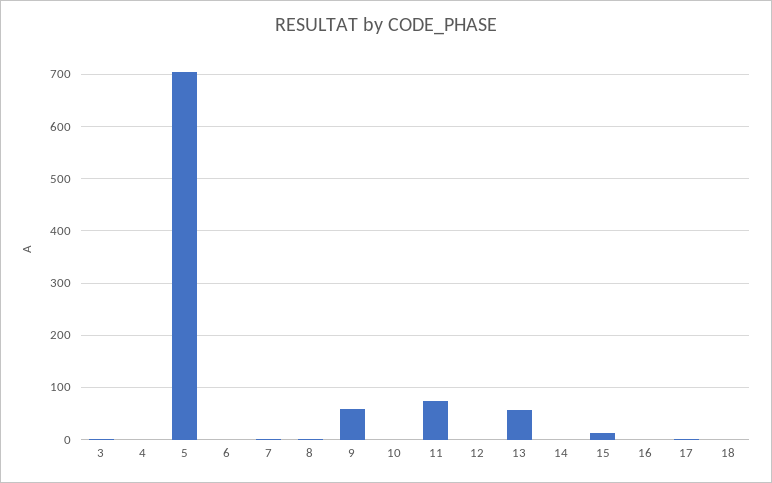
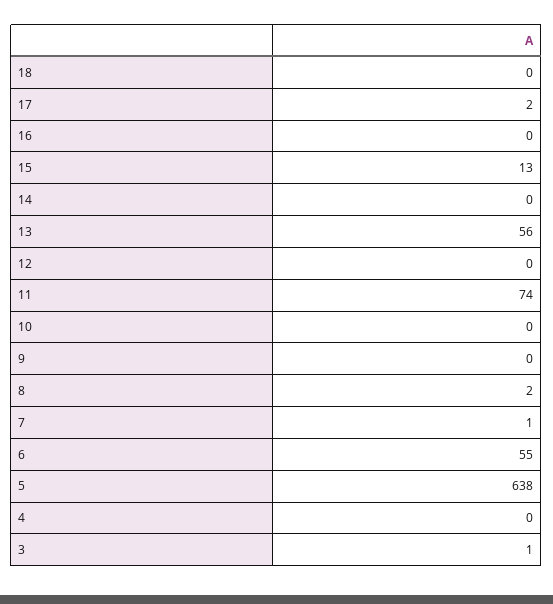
  {
    "3": 1,
    "4": 0,
-   "5": 700,
+   "5": 638,
-   "6": 0,
+   "6": 55,
    "7": 1,
    "8": 2,
-   "9": 60,
+   "9": 0,
    "10": 0,
    "11": 74,
    "12": 0,
    "13": 56,
    "14": 0,
    "15": 13,
    "16": 0,
    "17": 2,
    "18": 0
  }

